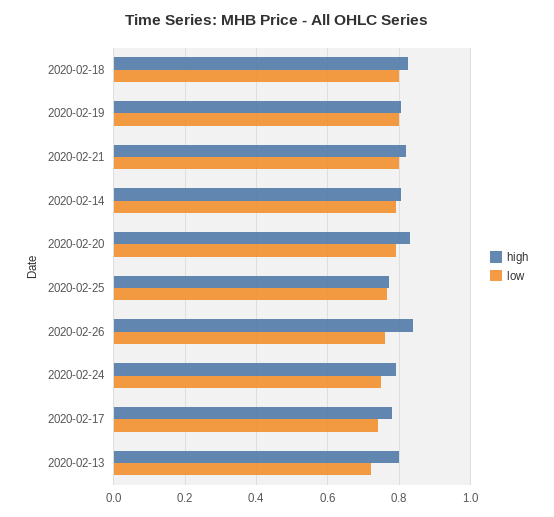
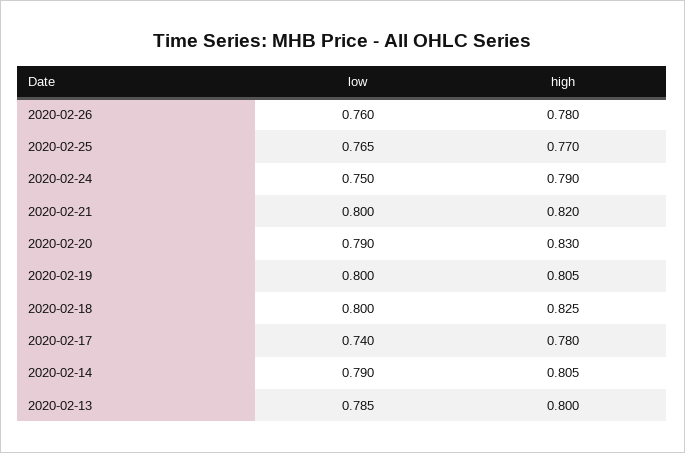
  {
    "high": {
      "2020-02-18": 0.825,
      "2020-02-19": 0.805,
      "2020-02-21": 0.82,
      "2020-02-14": 0.805,
      "2020-02-20": 0.83,
      "2020-02-25": 0.77,
-     "2020-02-26": 0.84,
+     "2020-02-26": 0.78,
      "2020-02-24": 0.79,
      "2020-02-17": 0.78,
      "2020-02-13": 0.8
    },
    "low": {
      "2020-02-18": 0.8,
      "2020-02-19": 0.8,
      "2020-02-21": 0.8,
      "2020-02-14": 0.79,
      "2020-02-20": 0.79,
      "2020-02-25": 0.765,
      "2020-02-26": 0.76,
      "2020-02-24": 0.75,
      "2020-02-17": 0.74,
-     "2020-02-13": 0.72
+     "2020-02-13": 0.785
    }
  }

